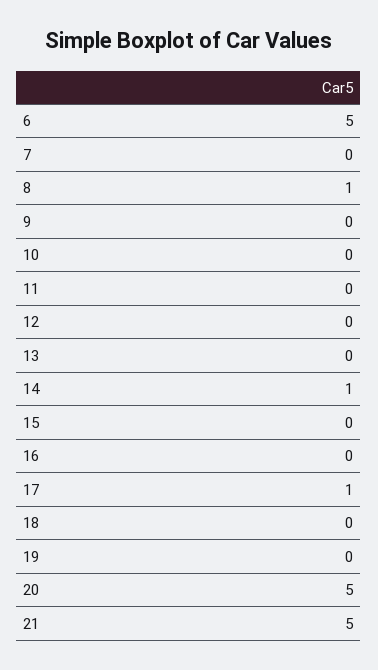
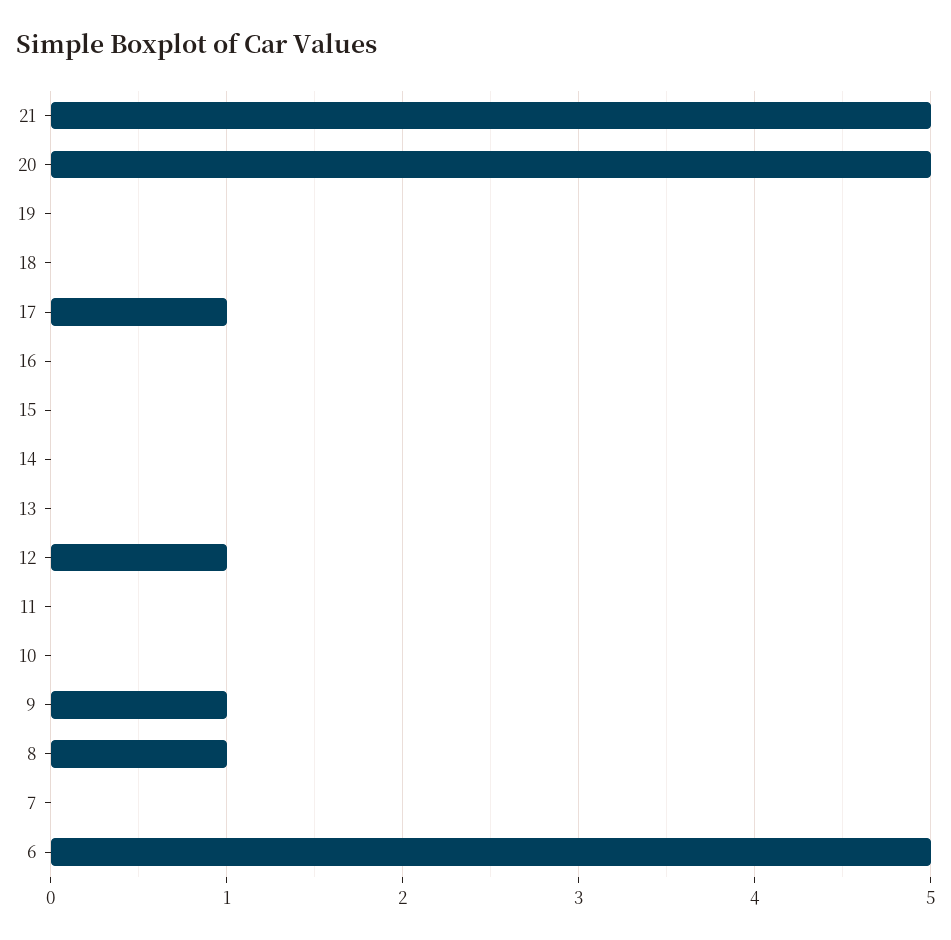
  {
    "6": 5,
    "7": 0,
    "8": 1,
-   "9": 0,
+   "9": 1,
    "10": 0,
    "11": 0,
-   "12": 0,
+   "12": 1,
    "13": 0,
-   "14": 1,
+   "14": 0,
    "15": 0,
    "16": 0,
    "17": 1,
    "18": 0,
    "19": 0,
    "20": 5,
    "21": 5
  }

